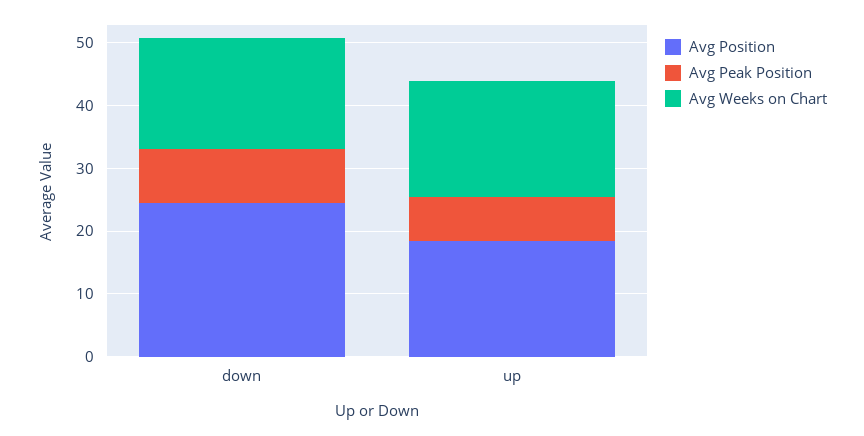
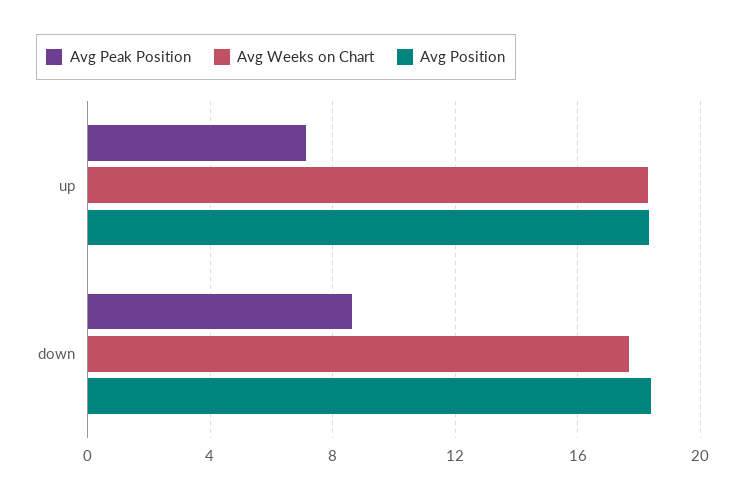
  {
    "Avg Position": {
-     "down": 24,
+     "down": 18.5,
      "up": 18.5
    },
    "Avg Peak Position": {
      "down": 8.5,
      "up": 7
    },
    "Avg Weeks on Chart": {
      "down": 17.5,
      "up": 18.5
    }
  }

